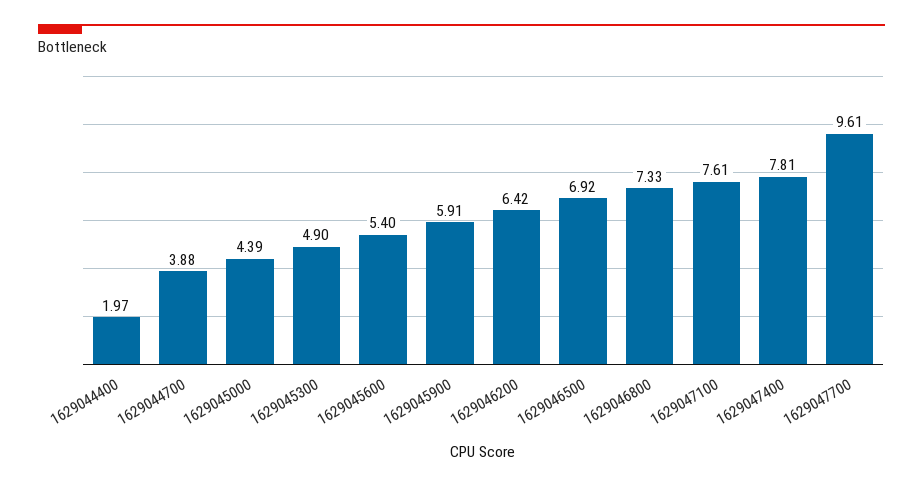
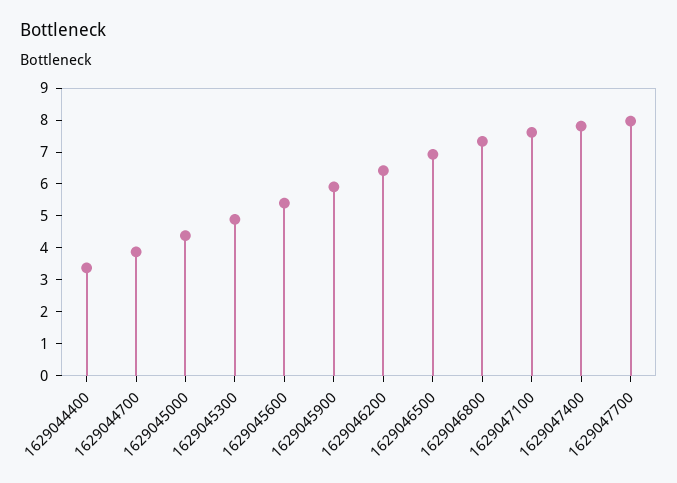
  {
-   "1629044400": 1.97,
+   "1629044400": 3.5,
    "1629044700": 3.88,
    "1629045000": 4.39,
    "1629045300": 4.9,
    "1629045600": 5.4,
    "1629045900": 5.91,
    "1629046200": 6.42,
    "1629046500": 6.92,
    "1629046800": 7.33,
    "1629047100": 7.61,
    "1629047400": 7.81,
-   "1629047700": 9.61
+   "1629047700": 8
  }

